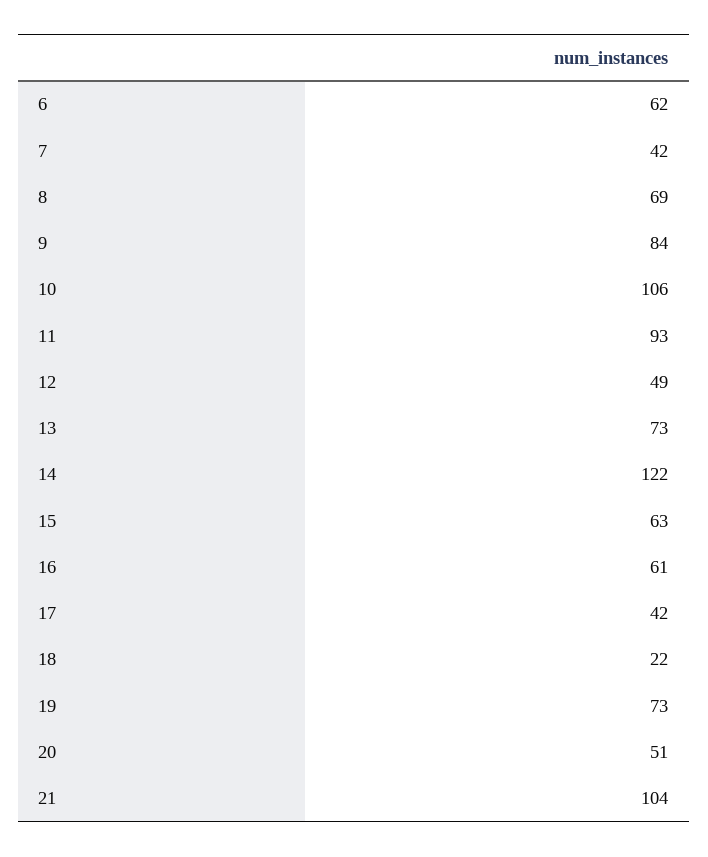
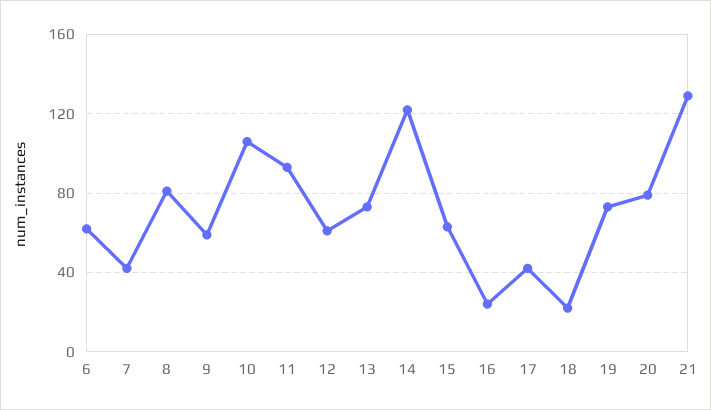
  {
    "6": 62,
    "7": 42,
-   "8": 69,
+   "8": 80,
-   "9": 84,
+   "9": 60,
    "10": 106,
    "11": 93,
-   "12": 49,
+   "12": 60,
    "13": 73,
    "14": 122,
    "15": 63,
-   "16": 61,
+   "16": 25,
    "17": 42,
    "18": 22,
    "19": 73,
-   "20": 51,
+   "20": 80,
-   "21": 104
+   "21": 130
  }

